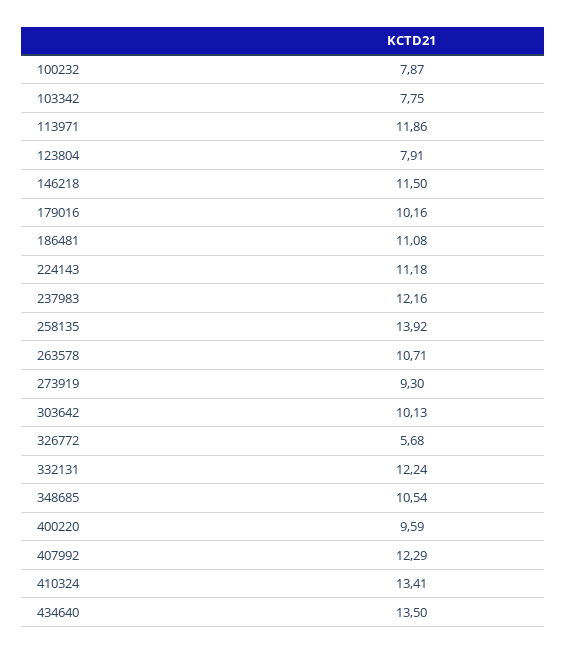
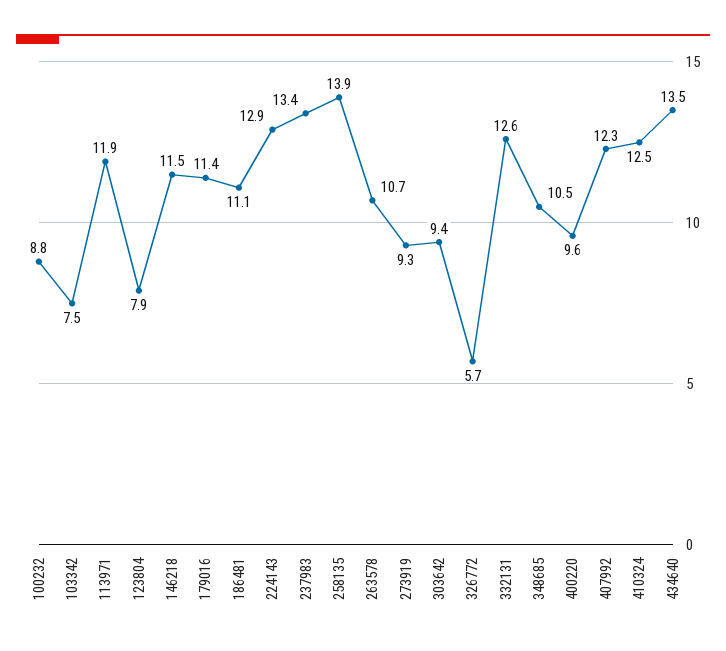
  {
-   "100232": 7.87,
+   "100232": 8.8,
-   "103342": 7.75,
+   "103342": 7.5,
    "113971": 11.86,
    "123804": 7.91,
    "146218": 11.5,
-   "179016": 10.16,
+   "179016": 11.4,
    "186481": 11.08,
-   "224143": 11.18,
+   "224143": 12.9,
-   "237983": 12.16,
+   "237983": 13.4,
    "258135": 13.92,
    "263578": 10.71,
    "273919": 9.3,
-   "303642": 10.13,
+   "303642": 9.4,
    "326772": 5.68,
-   "332131": 12.24,
+   "332131": 12.6,
    "348685": 10.54,
    "400220": 9.59,
    "407992": 12.29,
-   "410324": 13.41,
+   "410324": 12.5,
    "434640": 13.5
  }

